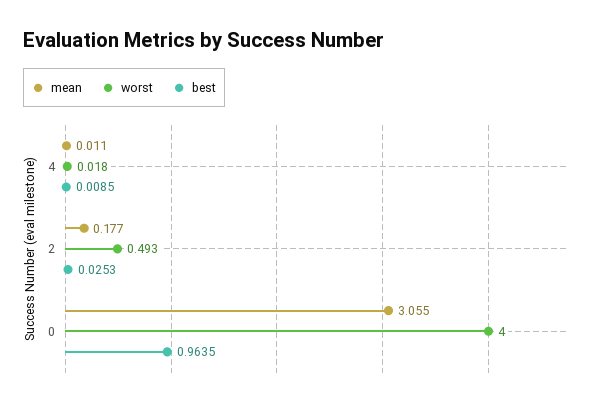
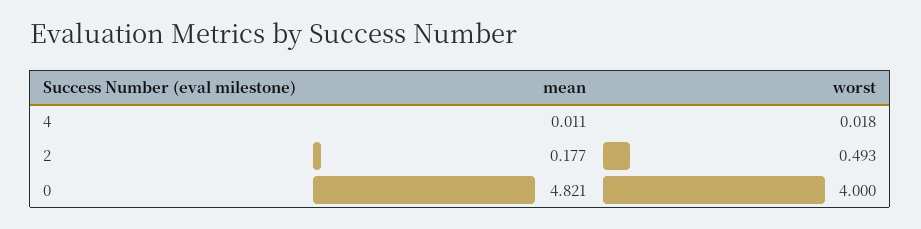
  {
    "mean": {
      "4": 0.011,
      "2": 0.177,
-     "0": 3.055
+     "0": 4.821
    },
    "worst": {
      "4": 0.018,
      "2": 0.493,
      "0": 4
-   },
+   }
-   "best": {
-     "4": 0.0085,
-     "2": 0.0253,
-     "0": 0.9635
-   }
  }

